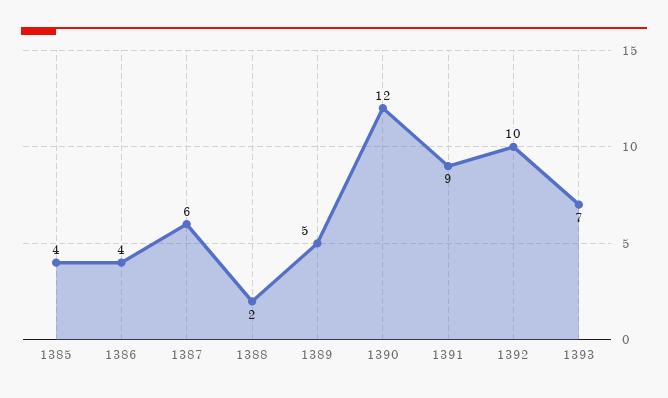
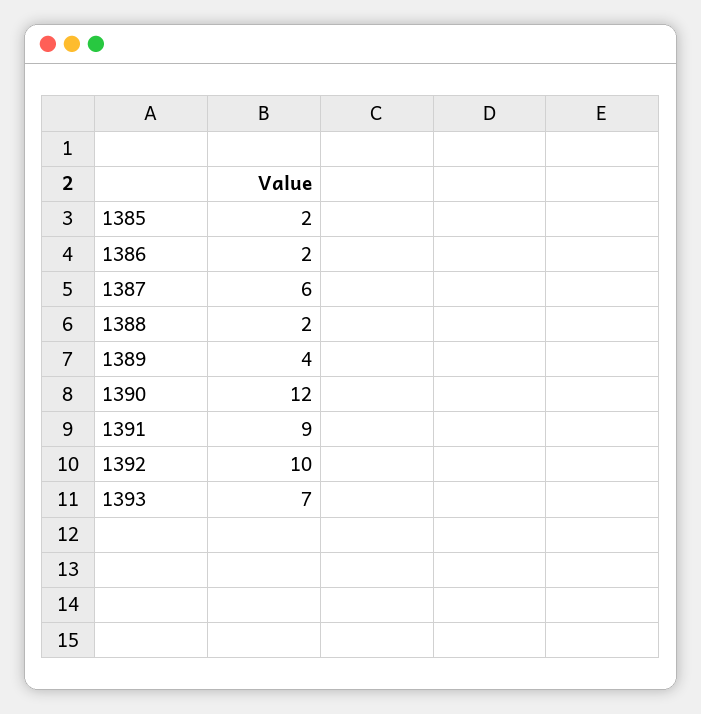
  {
-   "1385": 4,
+   "1385": 2,
-   "1386": 4,
+   "1386": 2,
    "1387": 6,
    "1388": 2,
-   "1389": 5,
+   "1389": 4,
    "1390": 12,
    "1391": 9,
    "1392": 10,
    "1393": 7
  }

